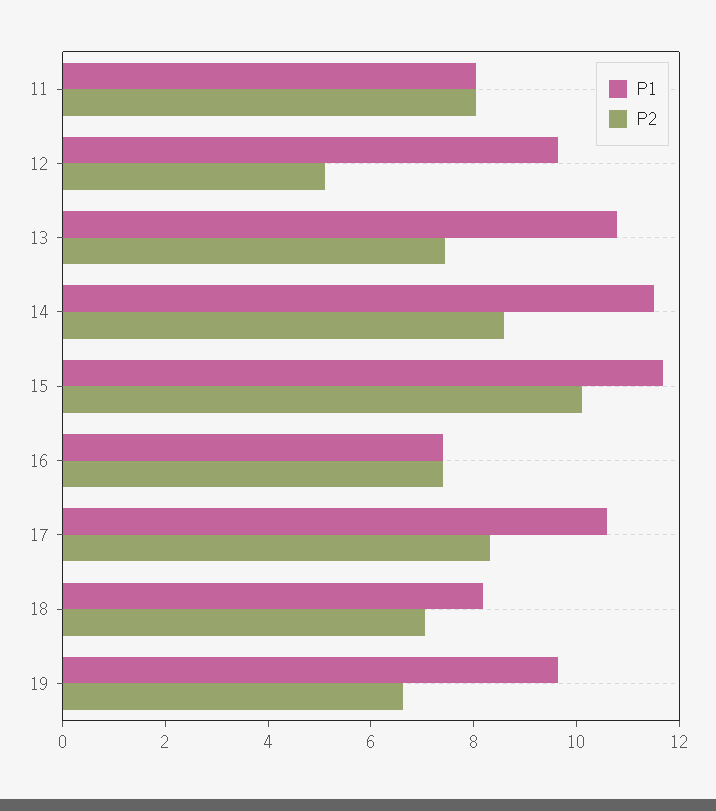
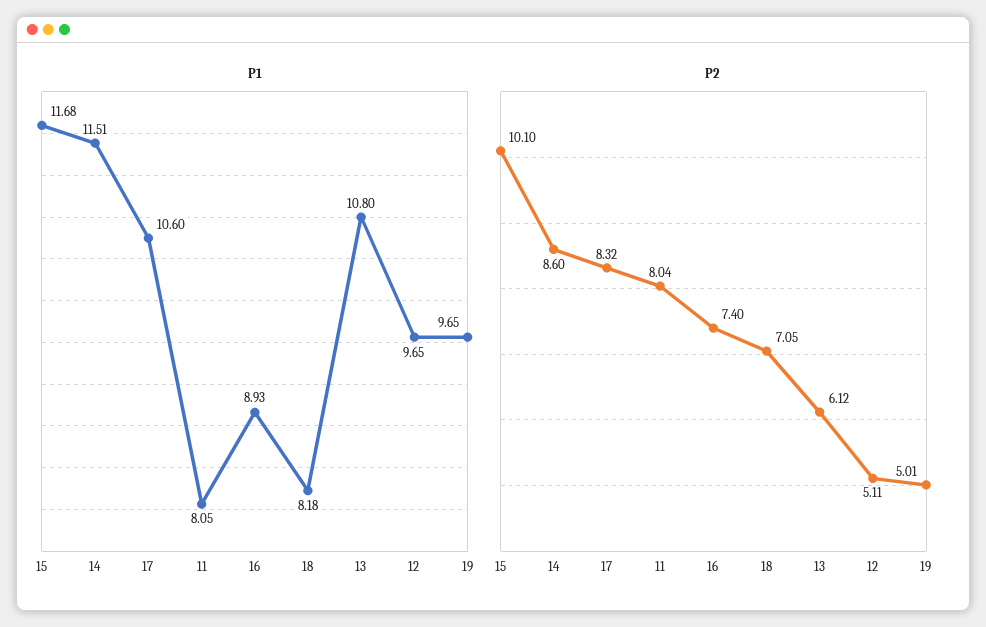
  {
    "P1": {
      "11": 8.05,
      "12": 9.65,
      "13": 10.8,
      "14": 11.51,
      "15": 11.68,
-     "16": 7.5,
+     "16": 8.93,
      "17": 10.6,
      "18": 8.18,
      "19": 9.65
    },
    "P2": {
      "11": 8.04,
      "12": 5.11,
-     "13": 7.5,
+     "13": 6.12,
      "14": 8.6,
      "15": 10.1,
      "16": 7.4,
      "17": 8.32,
      "18": 7.05,
-     "19": 6.5
+     "19": 5.01
    }
  }

